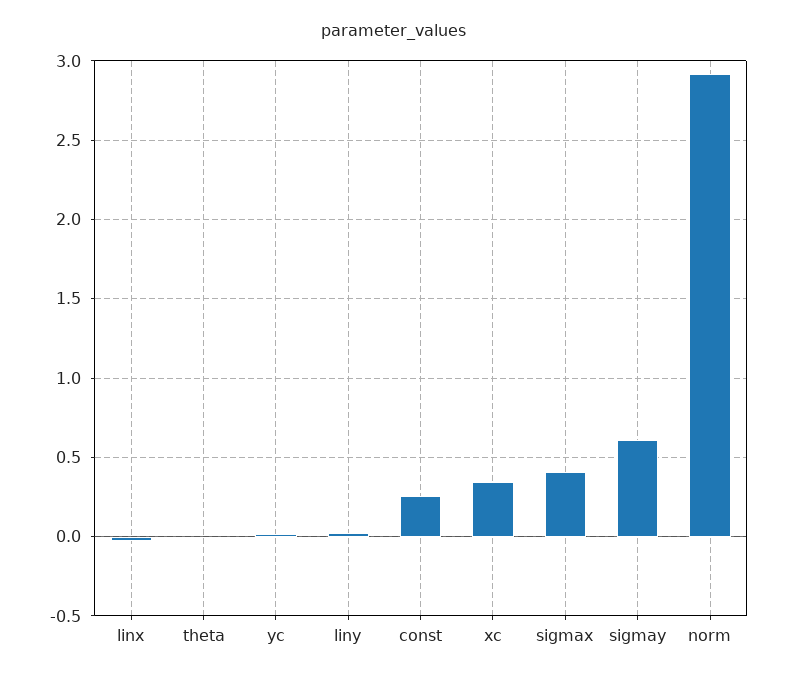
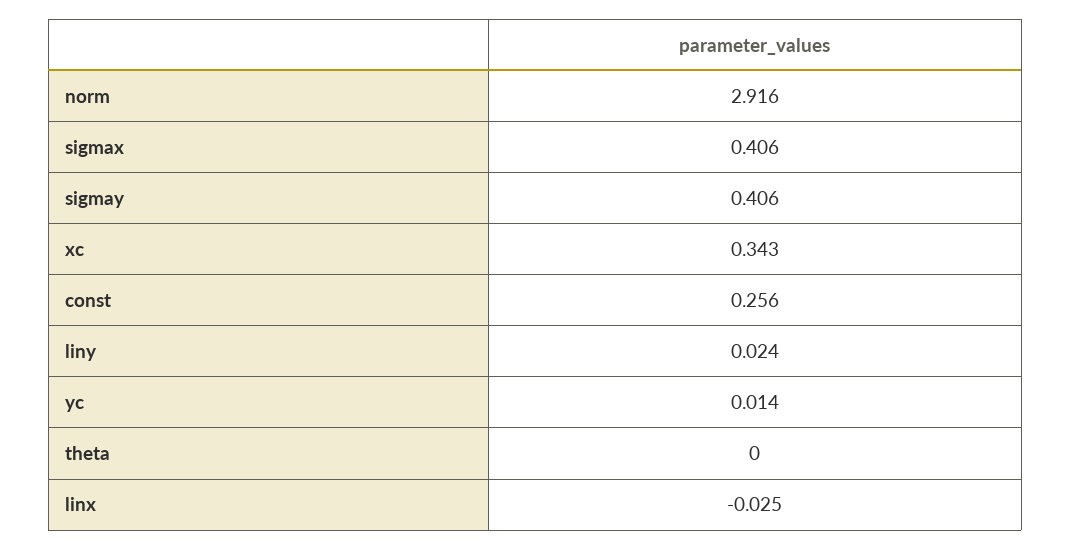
  {
    "linx": -0.025,
    "theta": 0,
    "yc": 0.014,
    "liny": 0.024,
    "const": 0.256,
    "xc": 0.343,
    "sigmax": 0.406,
-   "sigmay": 0.6,
+   "sigmay": 0.406,
    "norm": 2.916
  }

